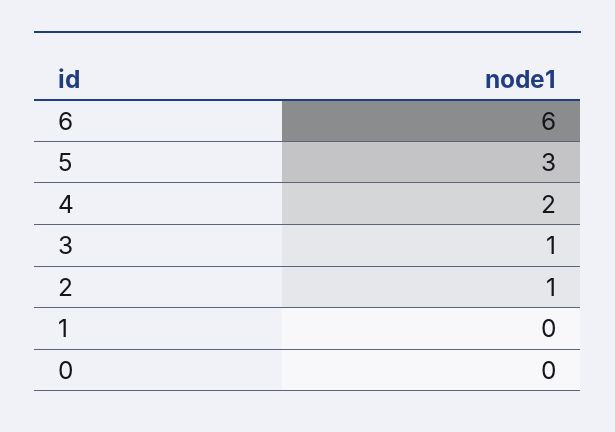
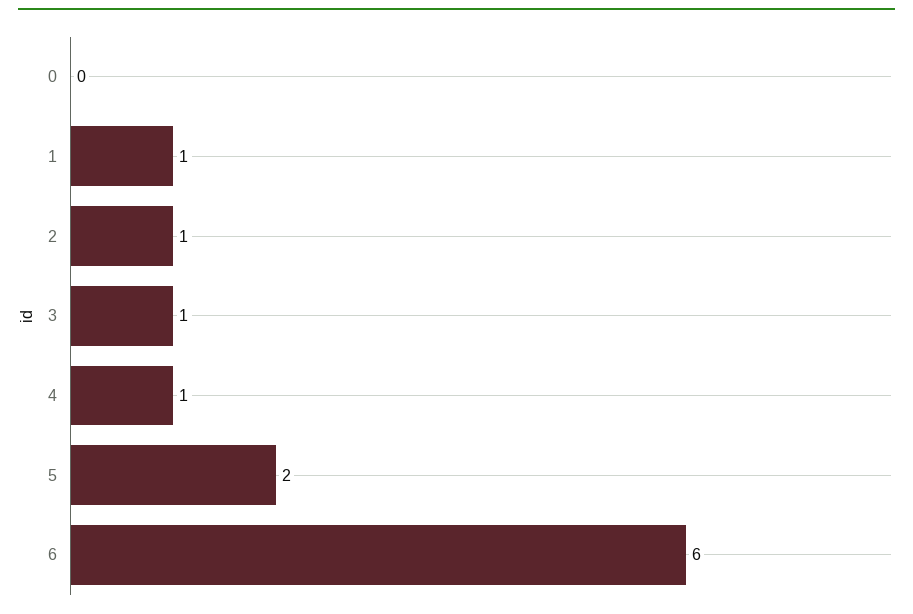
  {
    "6": 6,
-   "5": 3,
+   "5": 2,
-   "4": 2,
+   "4": 1,
    "3": 1,
    "2": 1,
-   "1": 0,
+   "1": 1,
    "0": 0
  }

